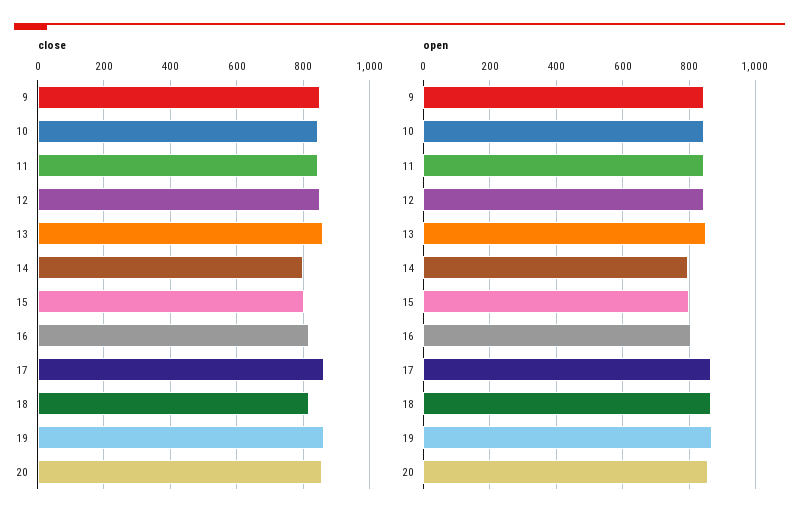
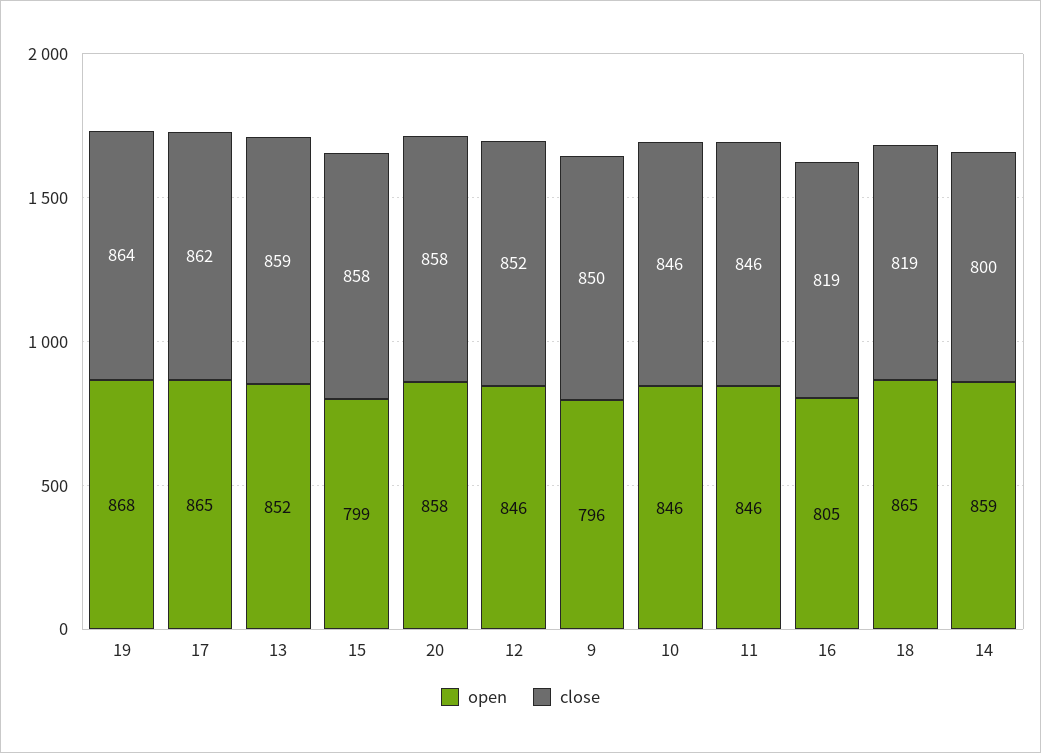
  {
    "close": {
      "9": 850,
      "10": 846,
      "11": 846,
      "12": 852,
      "13": 859,
      "14": 800,
-     "15": 800,
+     "15": 858,
      "16": 819,
      "17": 862,
      "18": 819,
      "19": 864,
      "20": 858
    },
    "open": {
-     "9": 840,
+     "9": 796,
      "10": 846,
      "11": 846,
      "12": 846,
      "13": 852,
-     "14": 800,
+     "14": 859,
      "15": 799,
      "16": 805,
      "17": 865,
      "18": 865,
      "19": 868,
      "20": 858
    }
  }

